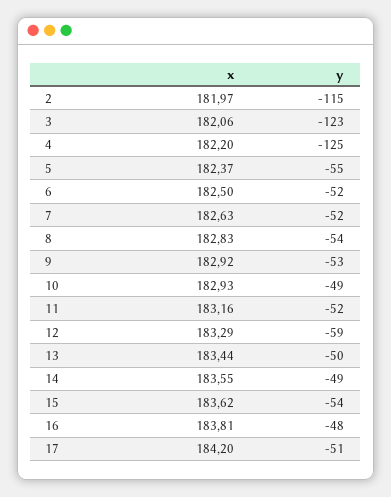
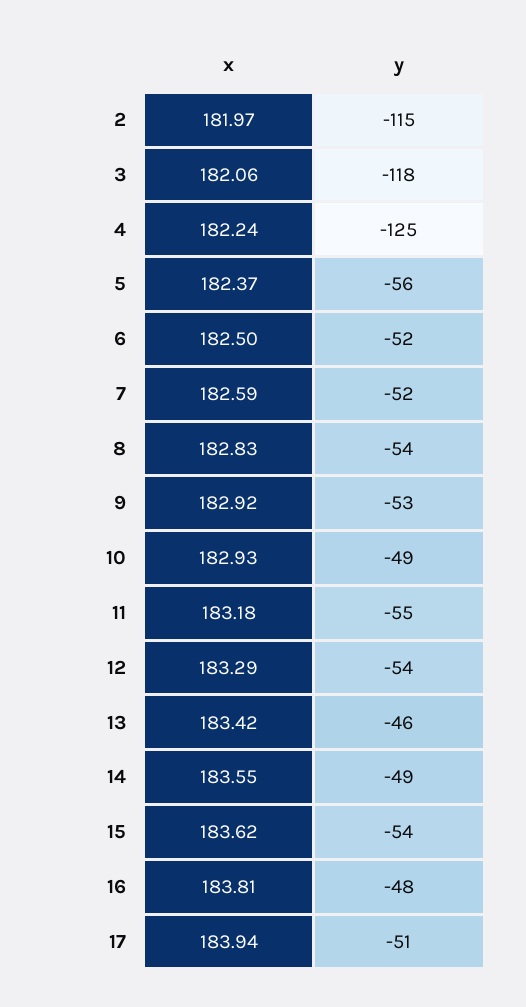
  {
    "x": {
      "2": 181.97,
      "3": 182.06,
-     "4": 182.2,
+     "4": 182.24,
      "5": 182.37,
      "6": 182.5,
-     "7": 182.63,
+     "7": 182.59,
      "8": 182.83,
      "9": 182.92,
      "10": 182.93,
-     "11": 183.16,
+     "11": 183.18,
      "12": 183.29,
-     "13": 183.44,
+     "13": 183.42,
      "14": 183.55,
      "15": 183.62,
      "16": 183.81,
-     "17": 184.2
+     "17": 183.94
    },
    "y": {
      "2": -115,
-     "3": -123,
+     "3": -118,
      "4": -125,
-     "5": -55,
+     "5": -56,
      "6": -52,
      "7": -52,
      "8": -54,
      "9": -53,
      "10": -49,
-     "11": -52,
+     "11": -55,
-     "12": -59,
+     "12": -54,
-     "13": -50,
+     "13": -46,
      "14": -49,
      "15": -54,
      "16": -48,
      "17": -51
    }
  }

